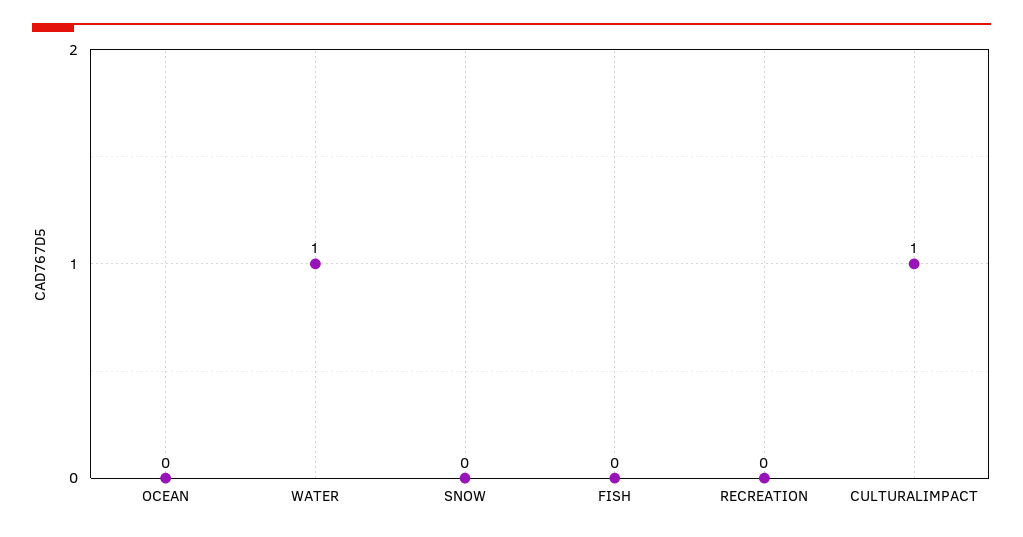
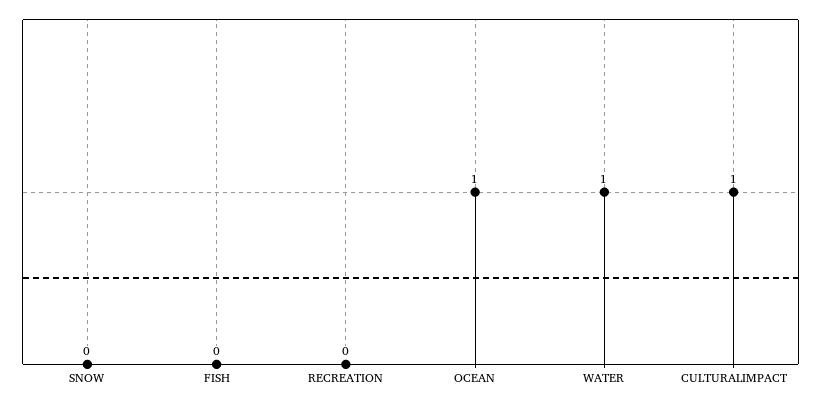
  {
-   "OCEAN": 0,
+   "OCEAN": 1,
    "WATER": 1,
    "SNOW": 0,
    "FISH": 0,
    "RECREATION": 0,
    "CULTURALIMPACT": 1
  }

